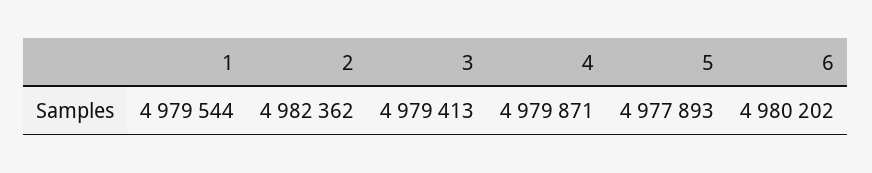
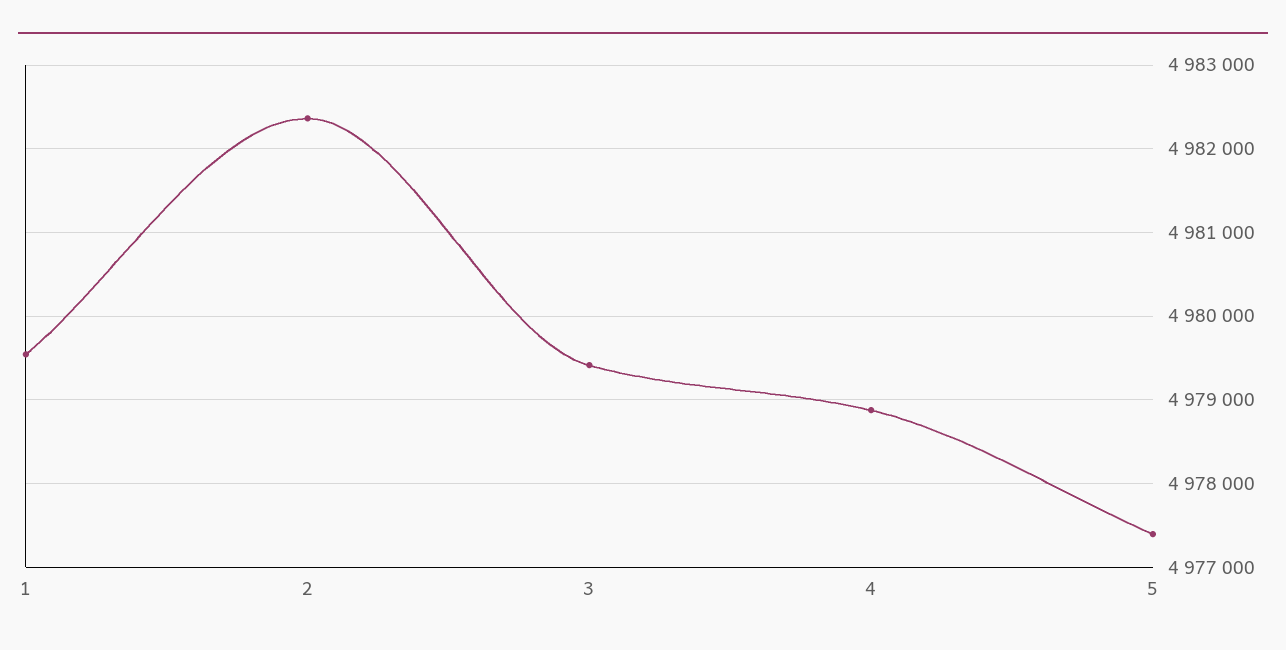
  {
    "1": 4979544,
    "2": 4982362,
    "3": 4979413,
-   "4": 4979871,
+   "4": 4978900,
-   "5": 4977893,
+   "5": 4977400
-   "6": 4980202
  }

